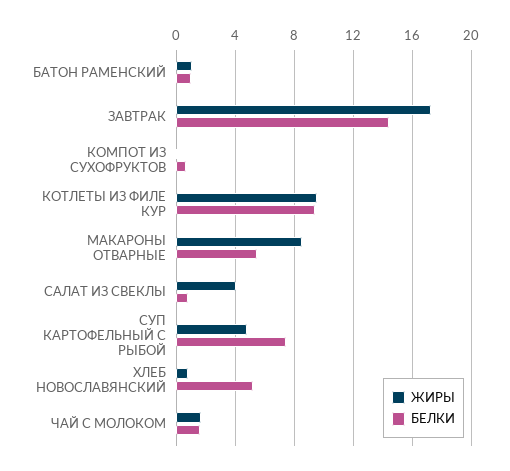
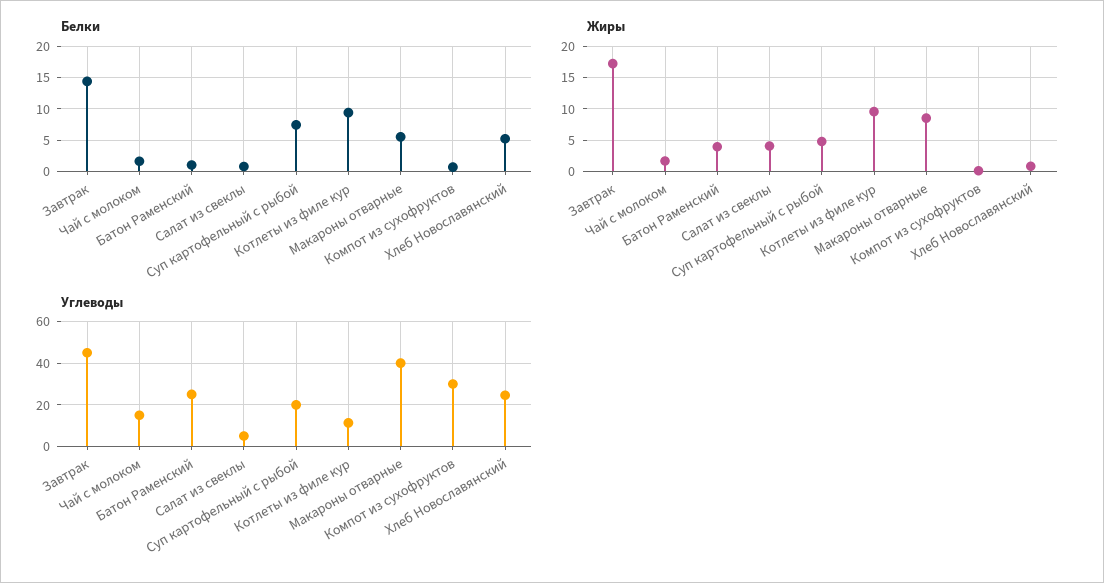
  {
    "ЖИРЫ": {
-     "БАТОН РАМЕНСКИЙ": 1,
+     "БАТОН РАМЕНСКИЙ": 4,
      "ЗАВТРАК": 17,
      "КОМПОТ ИЗ СУХОФРУКТОВ": 0,
      "КОТЛЕТЫ ИЗ ФИЛЕ КУР": 9.5,
      "МАКАРОНЫ ОТВАРНЫЕ": 8.5,
      "САЛАТ ИЗ СВЕКЛЫ": 4,
      "СУП КАРТОФЕЛЬНЫЙ С РЫБОЙ": 5,
      "ХЛЕБ НОВОСЛАВЯНСКИЙ": 1,
      "ЧАЙ С МОЛОКОМ": 1.5
    },
    "БЕЛКИ": {
      "БАТОН РАМЕНСКИЙ": 1,
      "ЗАВТРАК": 14.5,
      "КОМПОТ ИЗ СУХОФРУКТОВ": 0.5,
      "КОТЛЕТЫ ИЗ ФИЛЕ КУР": 9.5,
      "МАКАРОНЫ ОТВАРНЫЕ": 5.5,
      "САЛАТ ИЗ СВЕКЛЫ": 1,
      "СУП КАРТОФЕЛЬНЫЙ С РЫБОЙ": 7.5,
      "ХЛЕБ НОВОСЛАВЯНСКИЙ": 5,
      "ЧАЙ С МОЛОКОМ": 1.5
-   }
+   },
+   "Углеводы": {
+     "ЗАВТРАК": 45,
+     "ЧАЙ С МОЛОКОМ": 15,
+     "БАТОН РАМЕНСКИЙ": 25,
+     "САЛАТ ИЗ СВЕКЛЫ": 5,
+     "СУП КАРТОФЕЛЬНЫЙ С РЫБОЙ": 20,
+     "КОТЛЕТЫ ИЗ ФИЛЕ КУР": 10,
+     "МАКАРОНЫ ОТВАРНЫЕ": 40,
+     "КОМПОТ ИЗ СУХОФРУКТОВ": 30,
+     "ХЛЕБ НОВОСЛАВЯНСКИЙ": 25
+   }
  }

